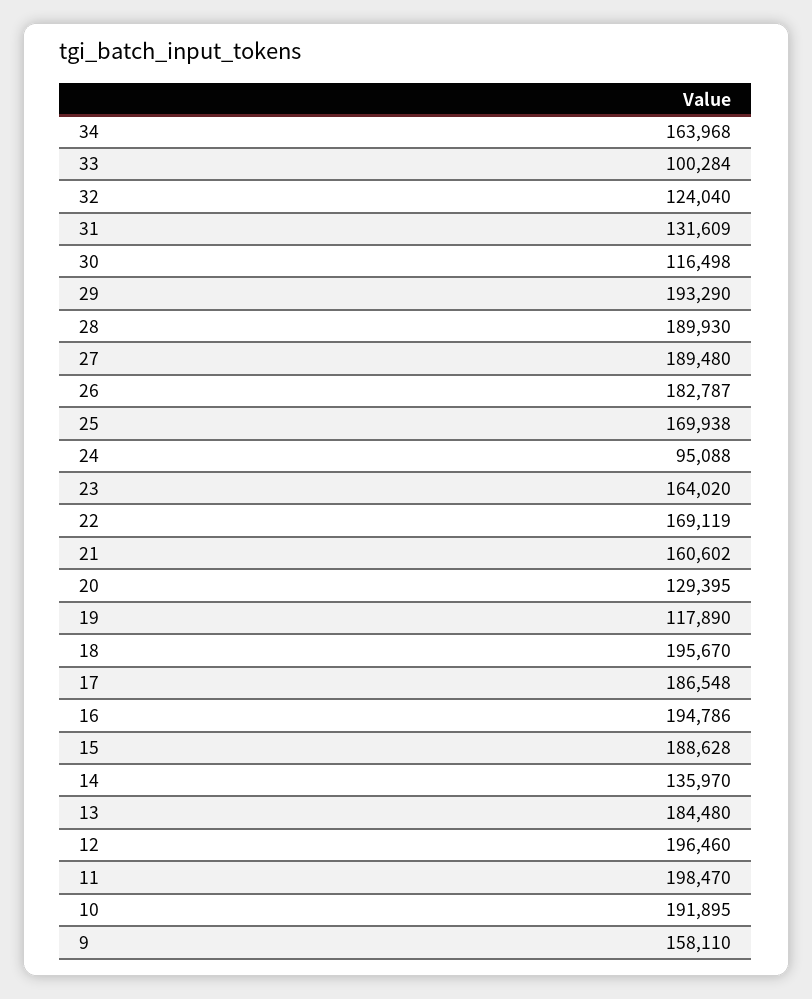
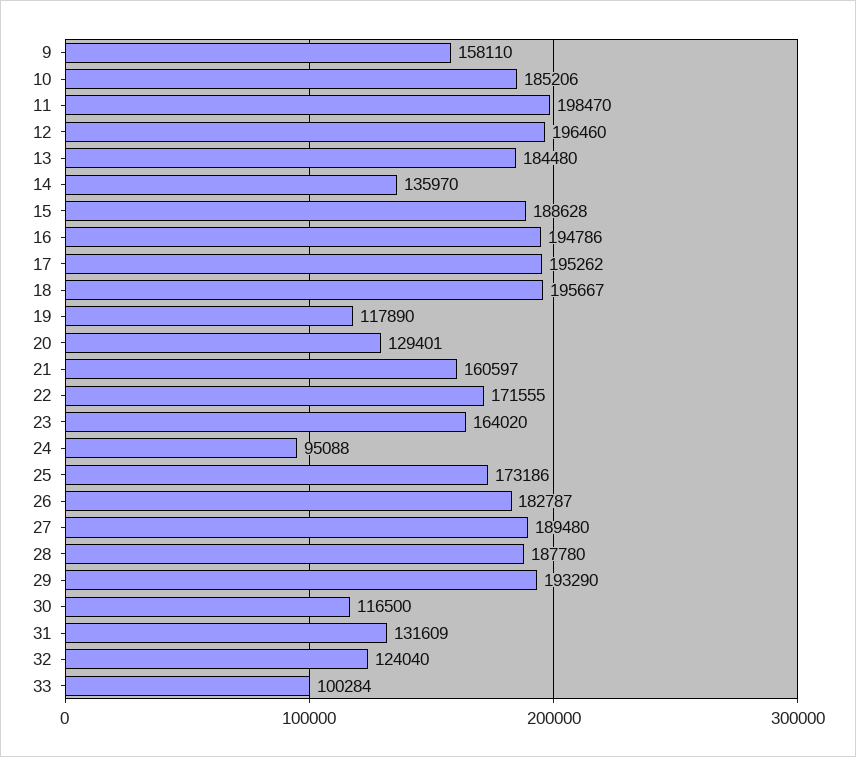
  {
-   "34": 163968,
    "33": 100284,
    "32": 124040,
    "31": 131609,
-   "30": 116498,
+   "30": 116500,
    "29": 193290,
-   "28": 189930,
+   "28": 187780,
    "27": 189480,
    "26": 182787,
-   "25": 169938,
+   "25": 173186,
    "24": 95088,
    "23": 164020,
-   "22": 169119,
+   "22": 171555,
-   "21": 160602,
+   "21": 160597,
-   "20": 129395,
+   "20": 129401,
    "19": 117890,
-   "18": 195670,
+   "18": 195667,
-   "17": 186548,
+   "17": 195262,
    "16": 194786,
    "15": 188628,
    "14": 135970,
    "13": 184480,
    "12": 196460,
    "11": 198470,
-   "10": 191895,
+   "10": 185206,
    "9": 158110
  }

